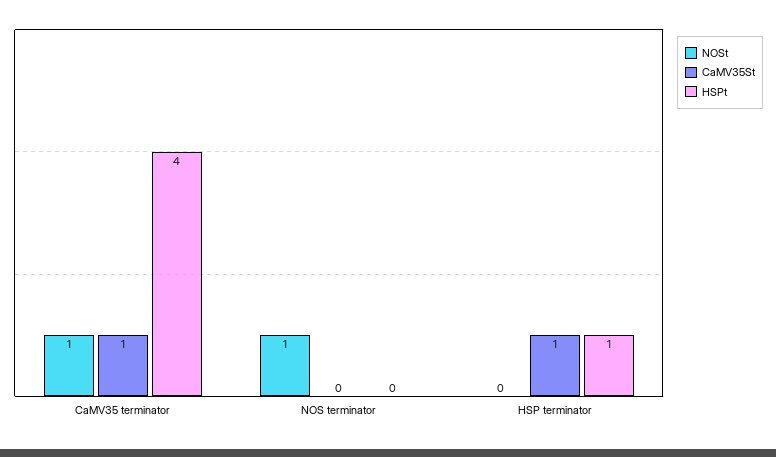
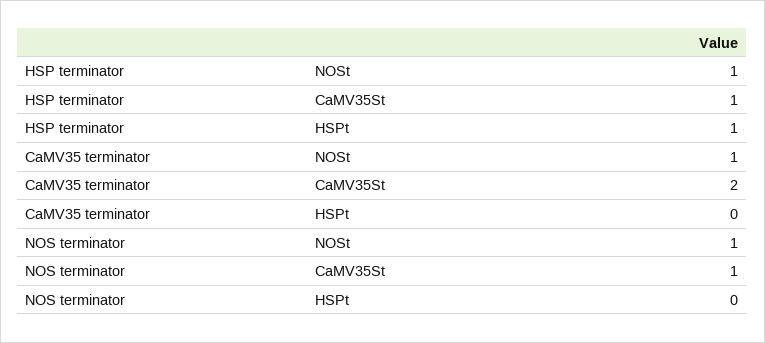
  {
    "NOSt": {
      "CaMV35 terminator": 1,
      "NOS terminator": 1,
-     "HSP terminator": 0
+     "HSP terminator": 1
    },
    "CaMV35St": {
-     "CaMV35 terminator": 1,
+     "CaMV35 terminator": 2,
-     "NOS terminator": 0,
+     "NOS terminator": 1,
      "HSP terminator": 1
    },
    "HSPt": {
-     "CaMV35 terminator": 4,
+     "CaMV35 terminator": 0,
      "NOS terminator": 0,
      "HSP terminator": 1
    }
  }

